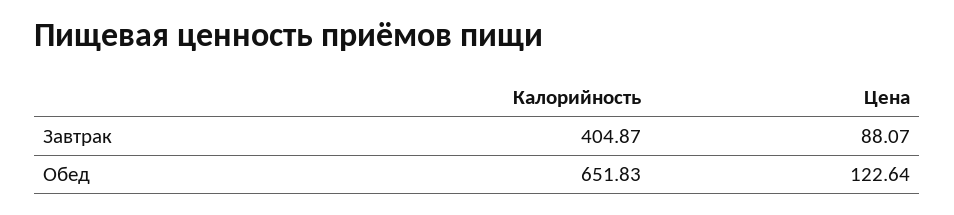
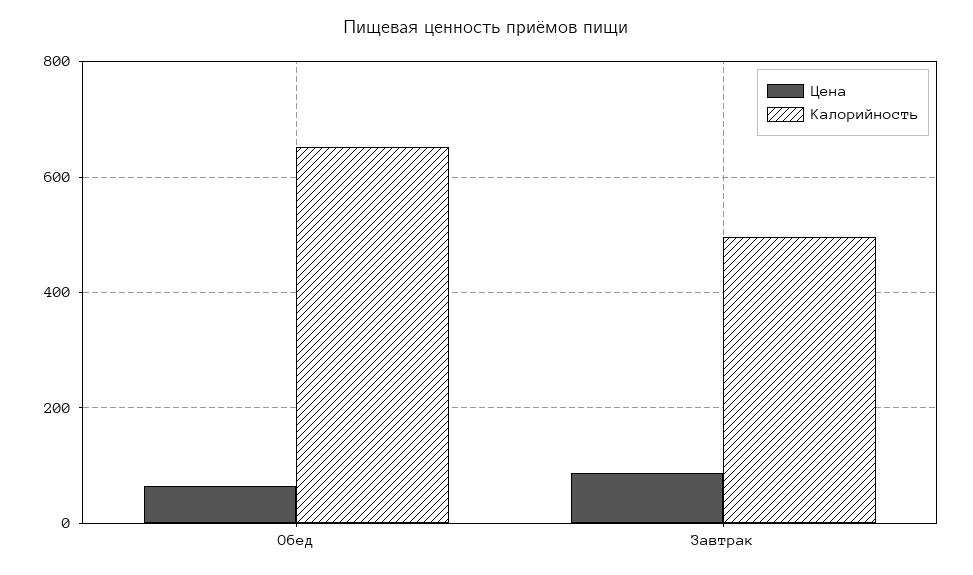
  {
    "Калорийность": {
-     "Завтрак": 404.87,
+     "Завтрак": 500,
      "Обед": 651.83
    },
    "Цена": {
      "Завтрак": 88.07,
-     "Обед": 122.64
+     "Обед": 60
    }
  }

